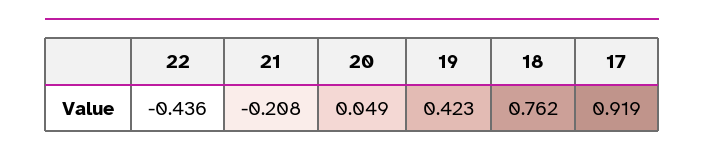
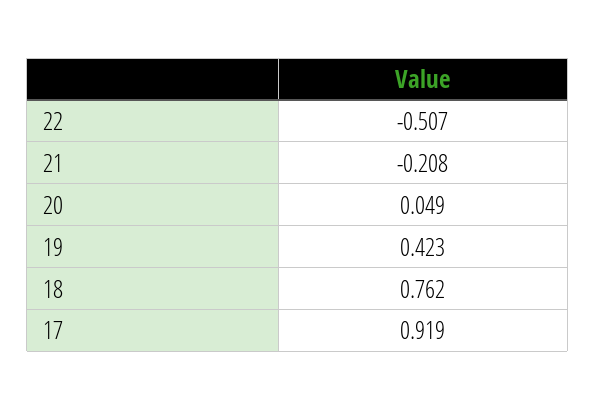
  {
-   "22": -0.436,
+   "22": -0.507,
    "21": -0.208,
    "20": 0.049,
    "19": 0.423,
    "18": 0.762,
    "17": 0.919
  }

